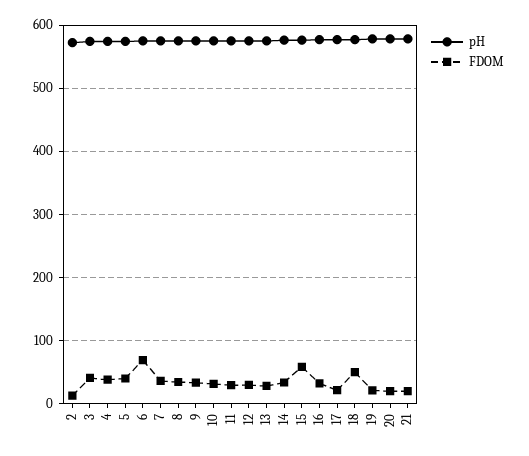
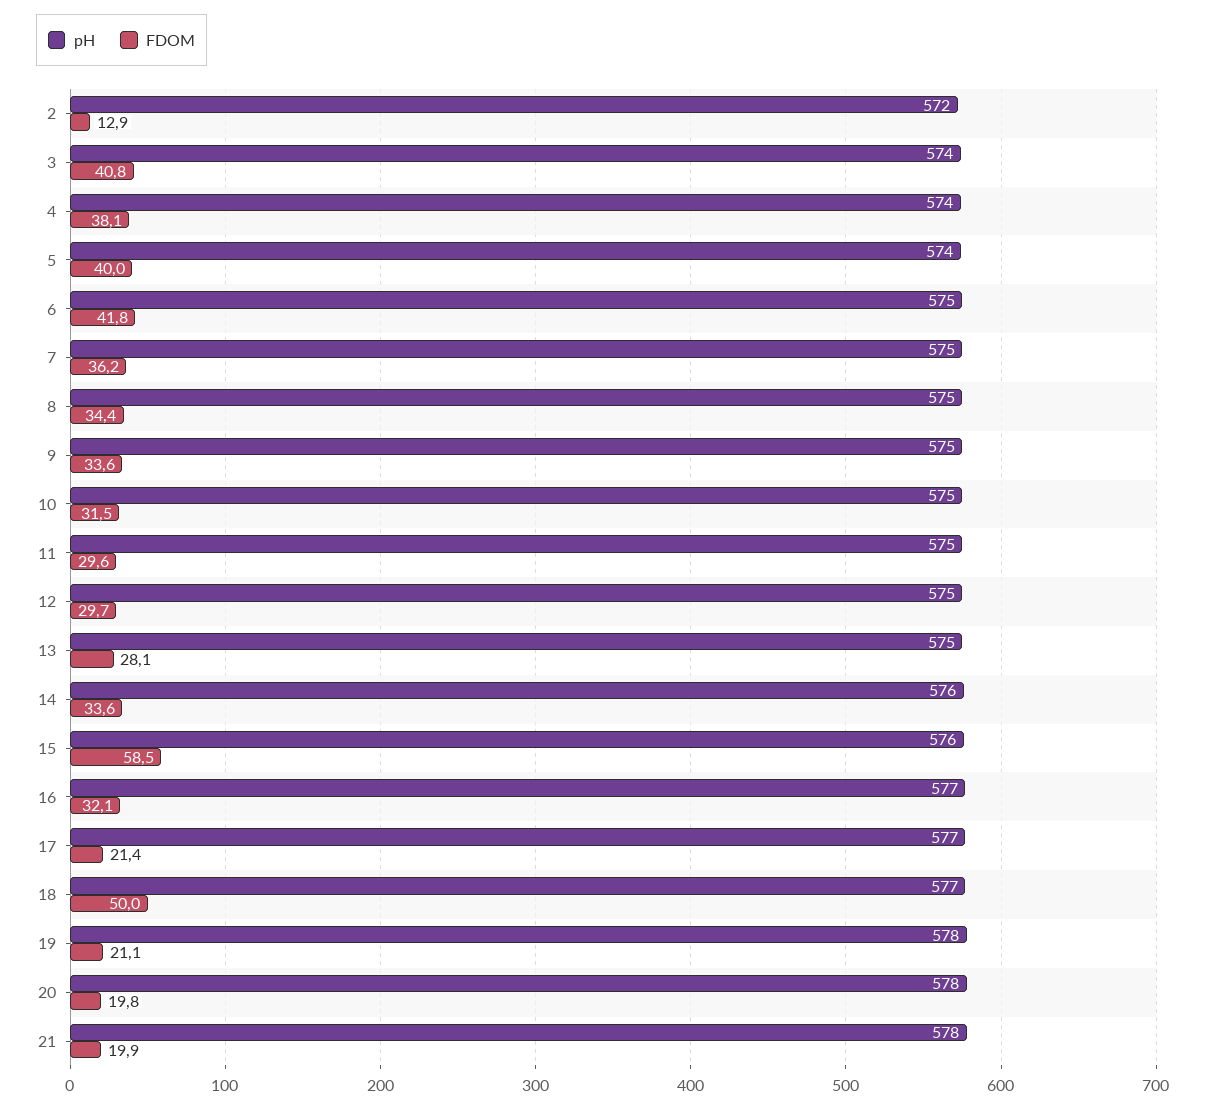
  {
    "pH": {
      "2": 572,
      "3": 574,
      "4": 574,
      "5": 574,
      "6": 575,
      "7": 575,
      "8": 575,
      "9": 575,
      "10": 575,
      "11": 575,
      "12": 575,
      "13": 575,
      "14": 576,
      "15": 576,
      "16": 577,
      "17": 577,
      "18": 577,
      "19": 578,
      "20": 578,
      "21": 578
    },
    "FDOM": {
      "2": 12.9,
      "3": 40.8,
      "4": 38.1,
      "5": 40,
-     "6": 70,
+     "6": 41.8,
      "7": 36.2,
      "8": 34.4,
      "9": 33.6,
      "10": 31.5,
      "11": 29.6,
      "12": 29.7,
      "13": 28.1,
      "14": 33.6,
      "15": 58.5,
      "16": 32.1,
      "17": 21.4,
      "18": 50,
      "19": 21.1,
      "20": 19.8,
      "21": 19.9
    }
  }

